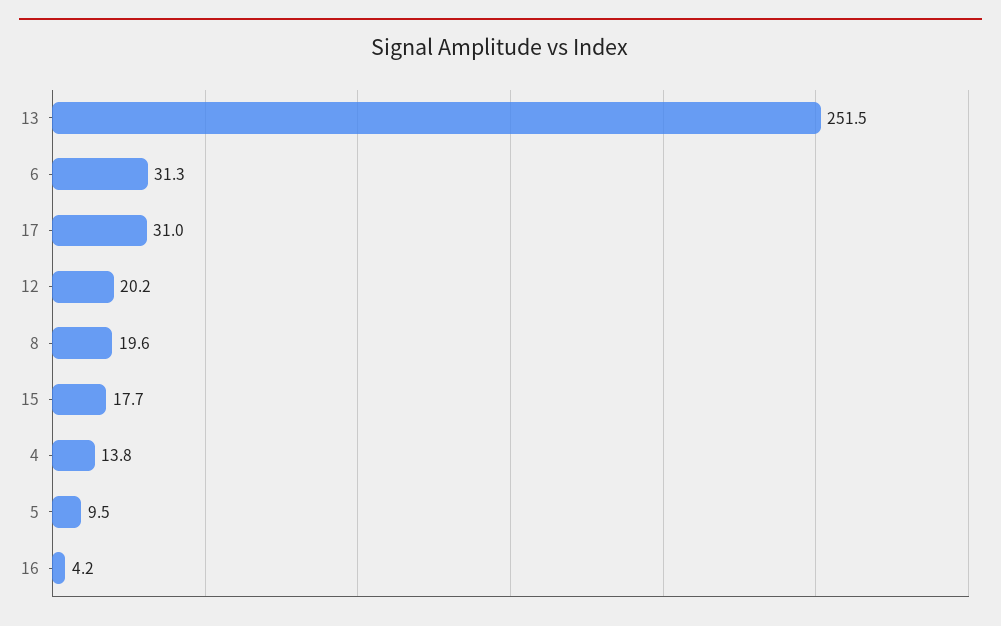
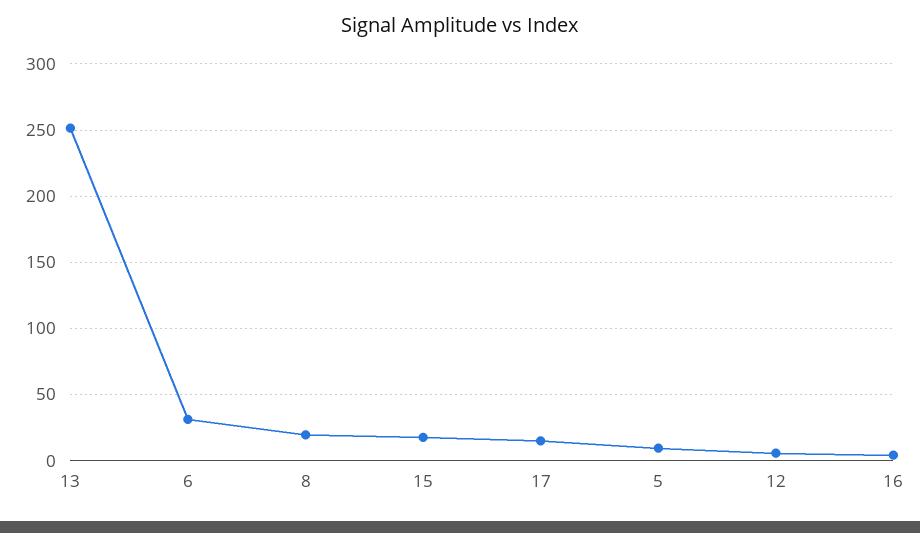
  {
    "13": 251.5,
    "6": 31.3,
-   "17": 31,
+   "17": 15,
-   "12": 20.2,
+   "12": 5,
    "8": 19.6,
    "15": 17.7,
-   "4": 13.8,
    "5": 9.5,
    "16": 4.2
  }

